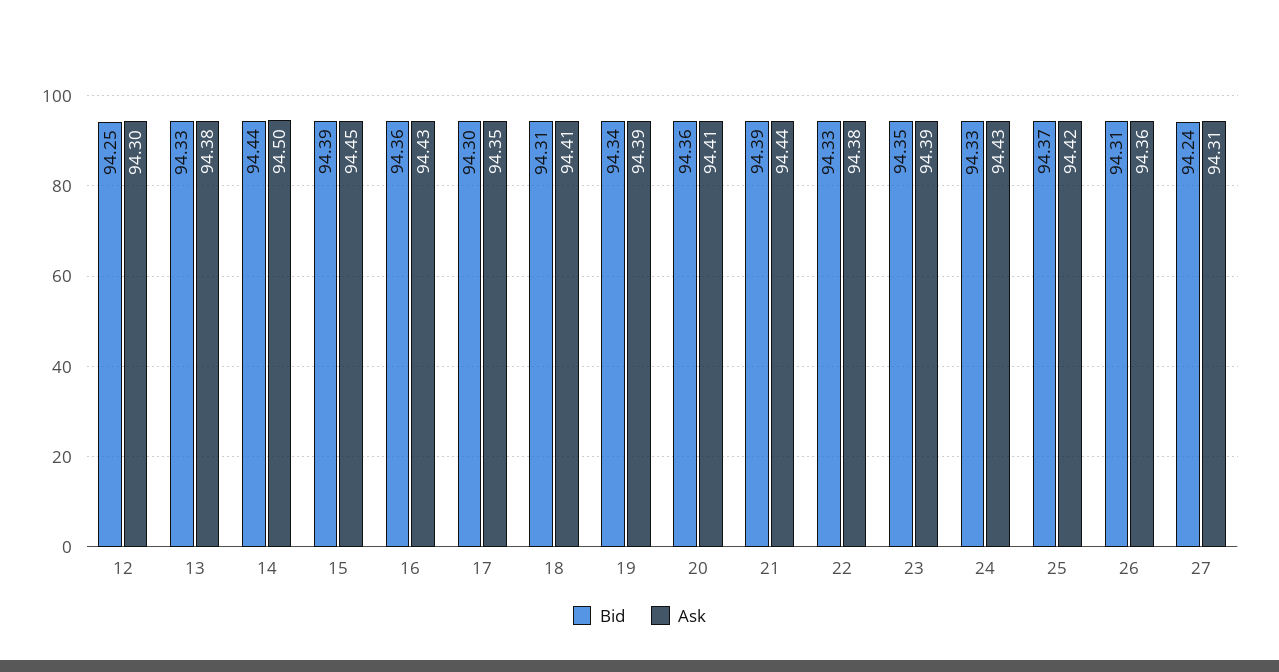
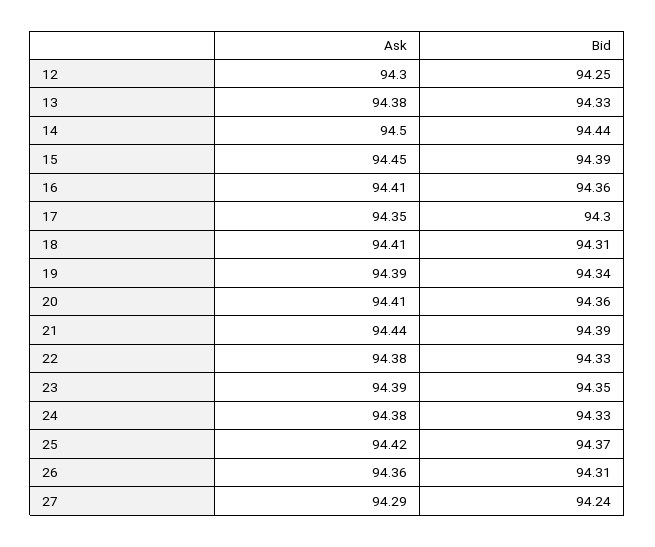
  {
    "Bid": {
      "12": 94.25,
      "13": 94.33,
      "14": 94.44,
      "15": 94.39,
      "16": 94.36,
      "17": 94.3,
      "18": 94.31,
      "19": 94.34,
      "20": 94.36,
      "21": 94.39,
      "22": 94.33,
      "23": 94.35,
      "24": 94.33,
      "25": 94.37,
      "26": 94.31,
      "27": 94.24
    },
    "Ask": {
      "12": 94.3,
      "13": 94.38,
      "14": 94.5,
      "15": 94.45,
-     "16": 94.43,
+     "16": 94.41,
      "17": 94.35,
      "18": 94.41,
      "19": 94.39,
      "20": 94.41,
      "21": 94.44,
      "22": 94.38,
      "23": 94.39,
-     "24": 94.43,
+     "24": 94.38,
      "25": 94.42,
      "26": 94.36,
-     "27": 94.31
+     "27": 94.29
    }
  }

